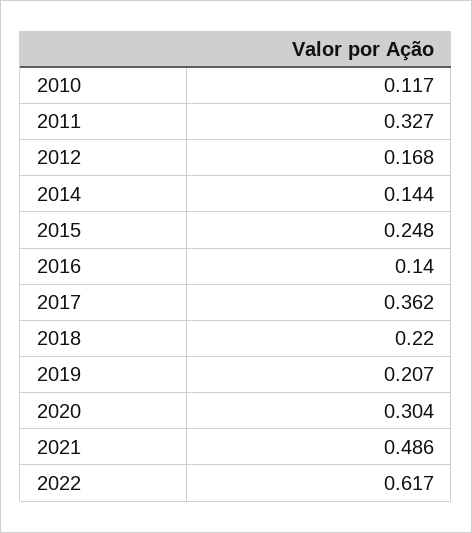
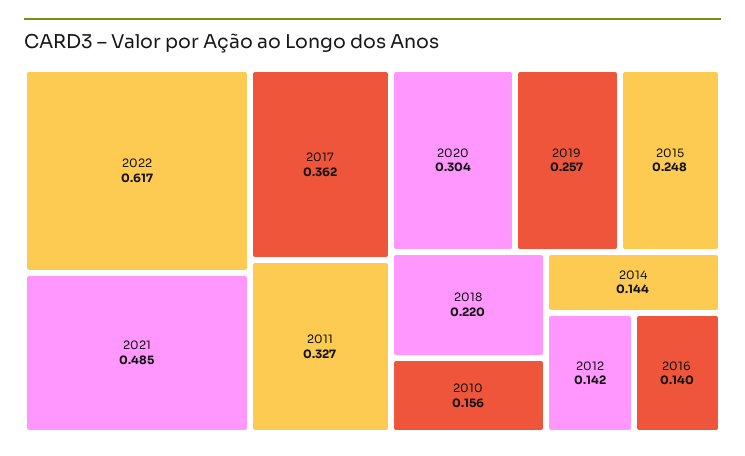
  {
-   "2010": 0.117,
+   "2010": 0.156,
    "2011": 0.327,
-   "2012": 0.168,
+   "2012": 0.142,
    "2014": 0.144,
    "2015": 0.248,
    "2016": 0.14,
    "2017": 0.362,
    "2018": 0.22,
-   "2019": 0.207,
+   "2019": 0.257,
    "2020": 0.304,
-   "2021": 0.486,
+   "2021": 0.485,
    "2022": 0.617
  }

